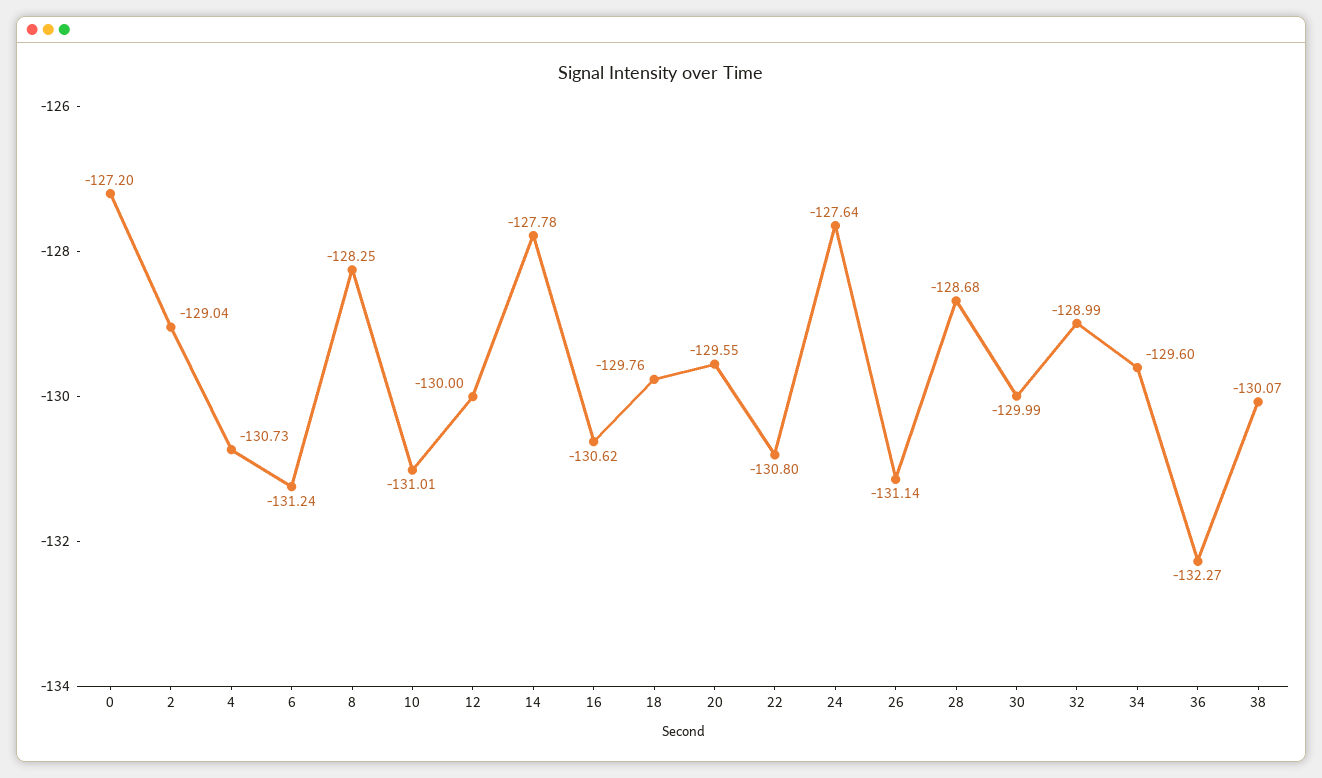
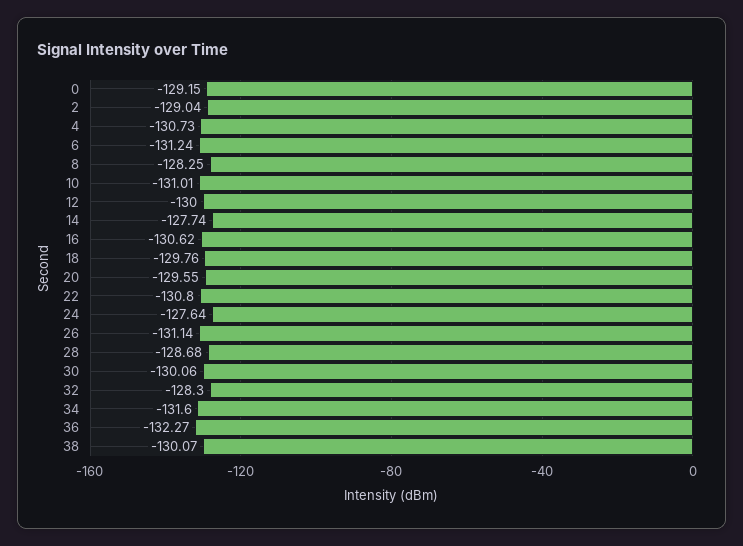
  {
-   "0": -127.2,
+   "0": -129.15,
    "2": -129.04,
    "4": -130.73,
    "6": -131.24,
    "8": -128.25,
    "10": -131.01,
    "12": -130,
-   "14": -127.78,
+   "14": -127.74,
    "16": -130.62,
    "18": -129.76,
    "20": -129.55,
    "22": -130.8,
    "24": -127.64,
    "26": -131.14,
    "28": -128.68,
-   "30": -129.99,
+   "30": -130.06,
-   "32": -128.99,
+   "32": -128.3,
-   "34": -129.6,
+   "34": -131.6,
    "36": -132.27,
    "38": -130.07
  }

